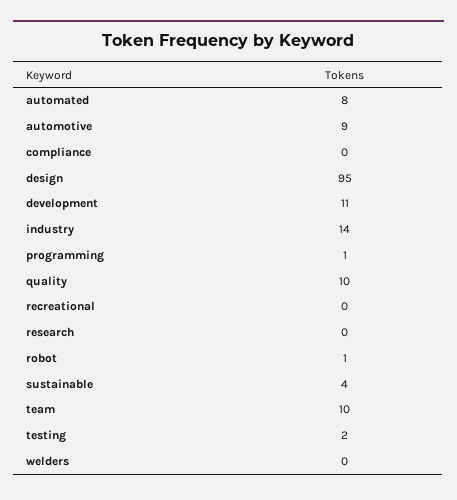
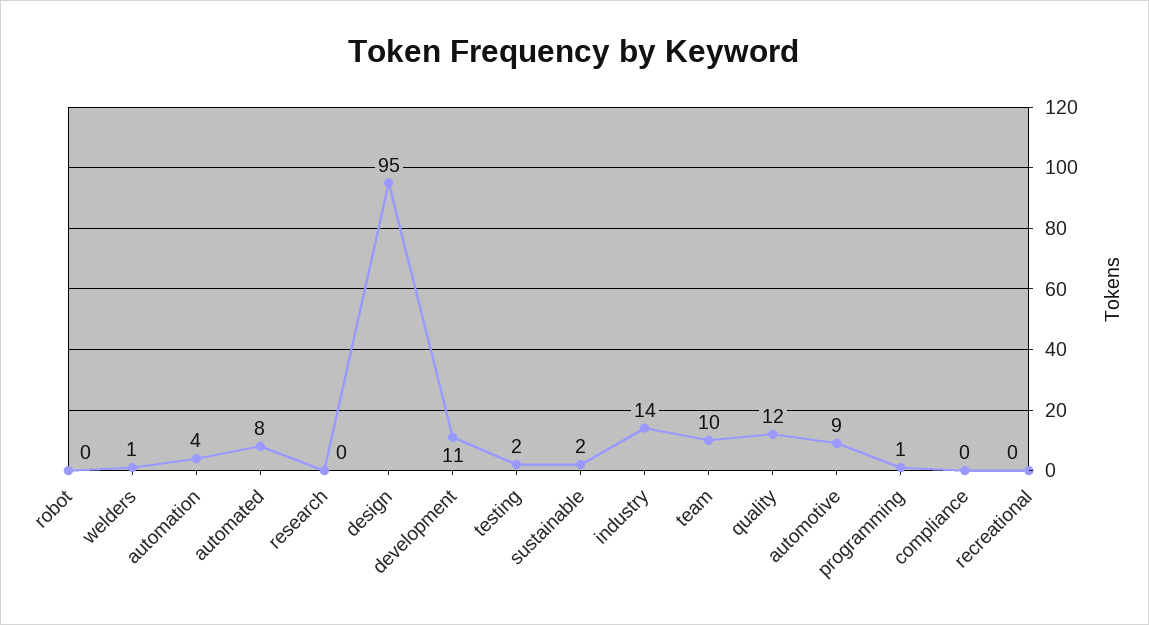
  {
    "automated": 8,
    "automotive": 9,
    "compliance": 0,
    "design": 95,
    "development": 11,
    "industry": 14,
    "programming": 1,
-   "quality": 10,
+   "quality": 12,
    "recreational": 0,
    "research": 0,
-   "robot": 1,
+   "robot": 0,
-   "sustainable": 4,
+   "sustainable": 2,
    "team": 10,
    "testing": 2,
-   "welders": 0
+   "welders": 1,
+   "automation": 4
  }

